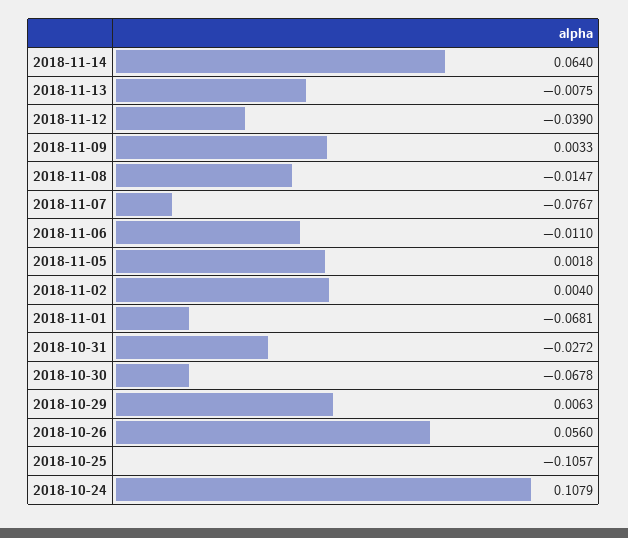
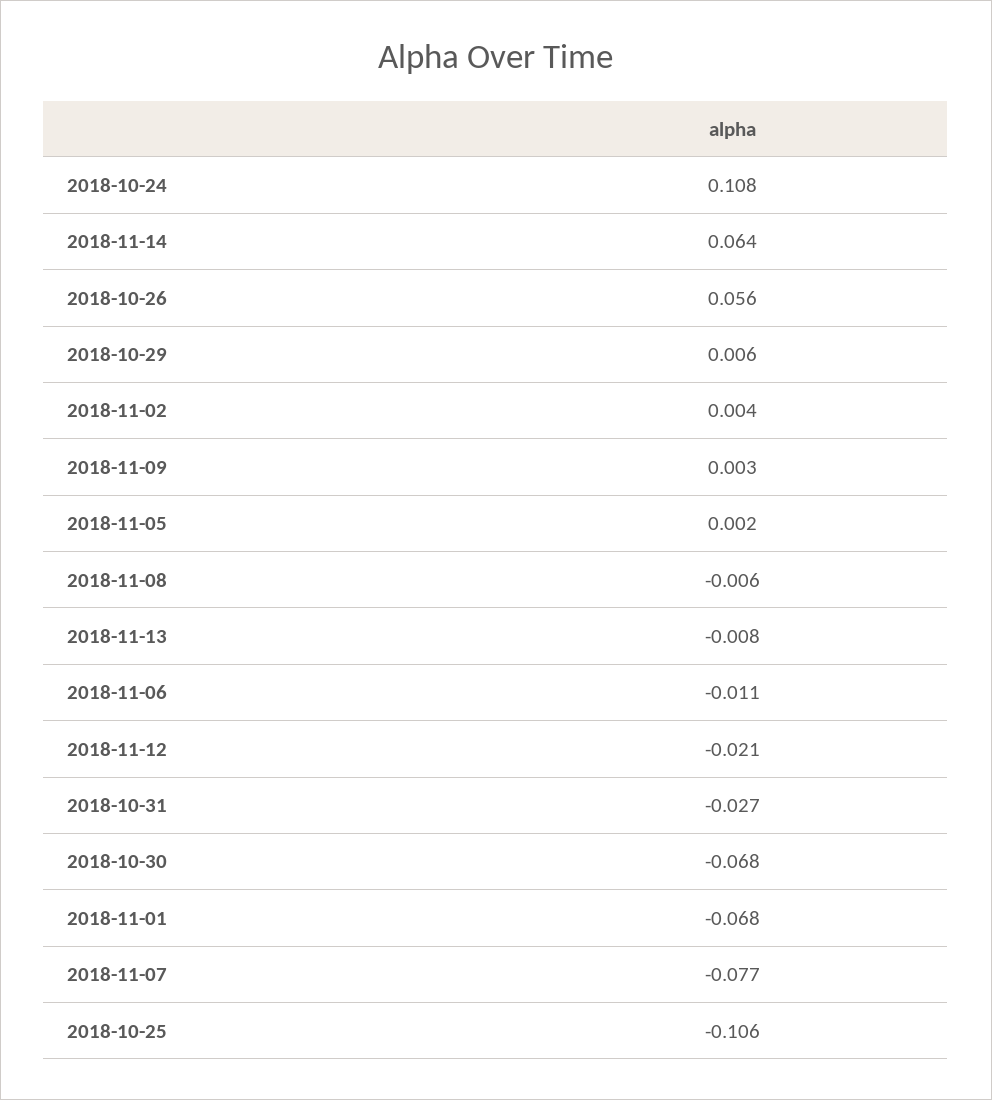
  {
    "2018-11-14": 0.064,
    "2018-11-13": -0.0075,
-   "2018-11-12": -0.039,
+   "2018-11-12": -0.021,
    "2018-11-09": 0.0033,
-   "2018-11-08": -0.0147,
+   "2018-11-08": -0.006,
    "2018-11-07": -0.0767,
    "2018-11-06": -0.011,
    "2018-11-05": 0.0018,
    "2018-11-02": 0.004,
    "2018-11-01": -0.0681,
    "2018-10-31": -0.0272,
    "2018-10-30": -0.0678,
    "2018-10-29": 0.0063,
    "2018-10-26": 0.056,
    "2018-10-25": -0.1057,
    "2018-10-24": 0.1079
  }

